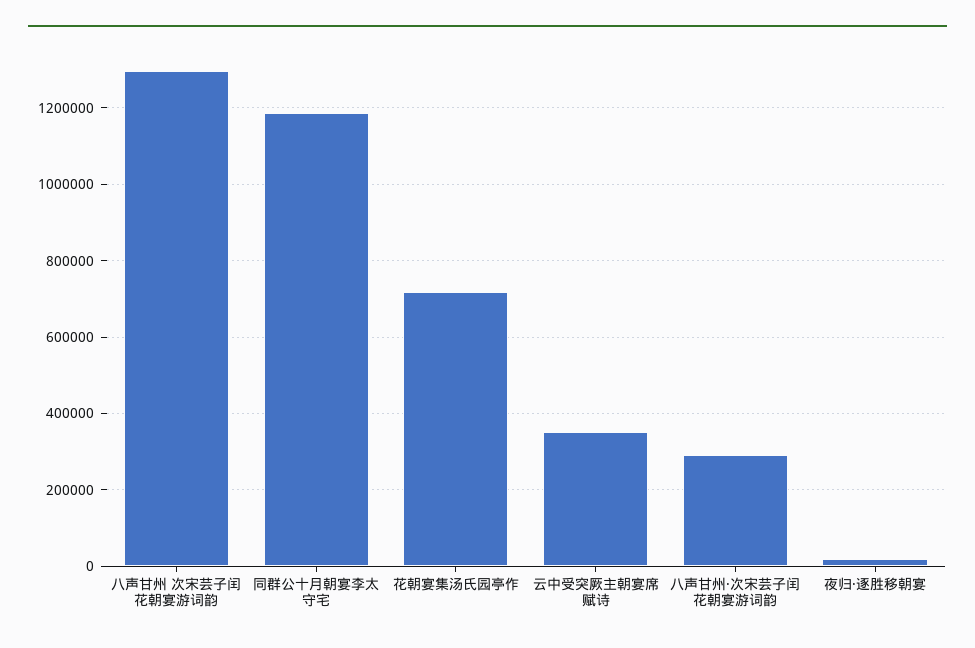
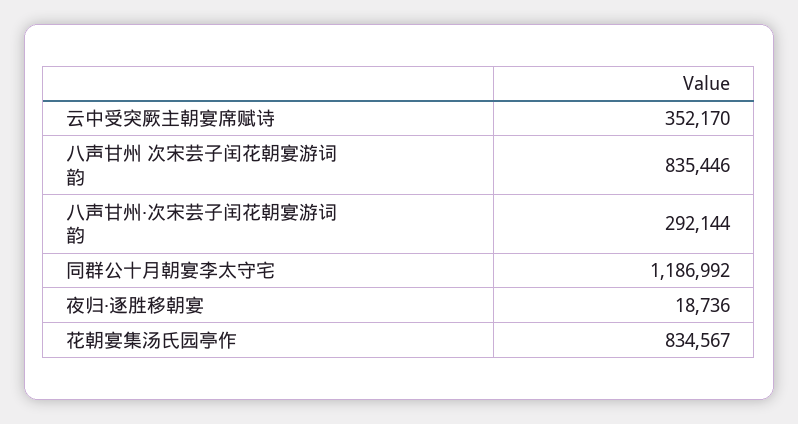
  {
-   "八声甘州 次宋芸子闰花朝宴游词韵": 1300000,
+   "八声甘州 次宋芸子闰花朝宴游词韵": 835446,
    "同群公十月朝宴李太守宅": 1186992,
-   "花朝宴集汤氏园亭作": 720000,
+   "花朝宴集汤氏园亭作": 834567,
    "云中受突厥主朝宴席赋诗": 352170,
    "八声甘州·次宋芸子闰花朝宴游词韵": 292144,
    "夜归·逐胜移朝宴": 18736
  }

